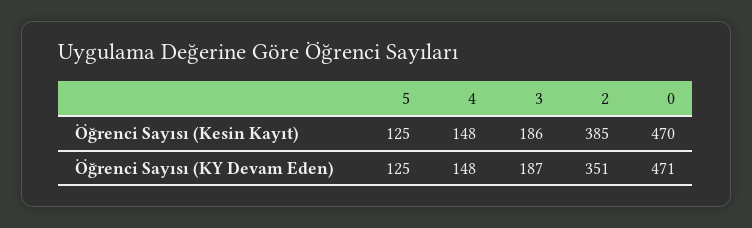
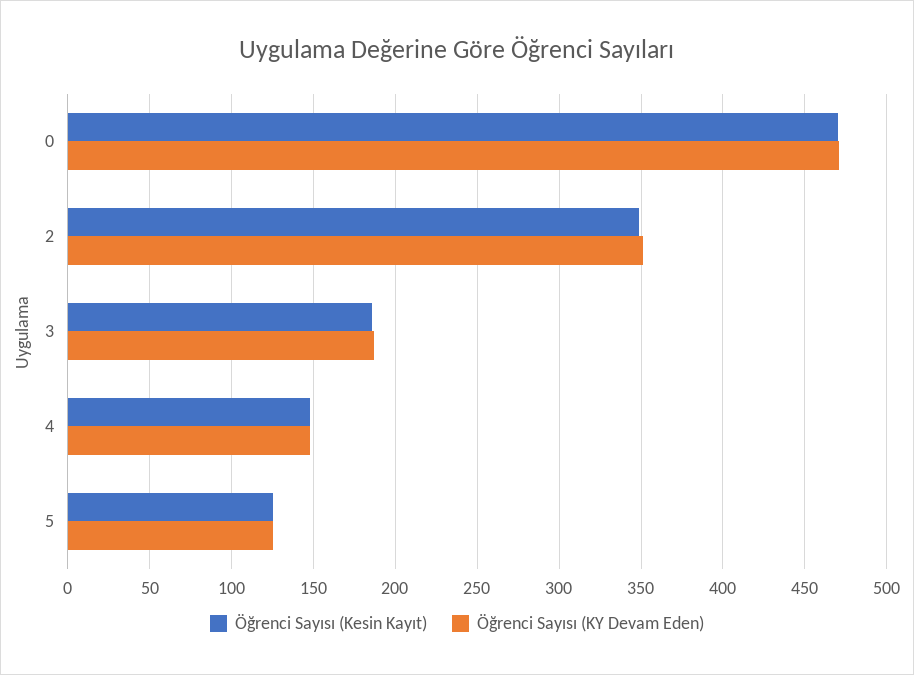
  {
    "Öğrenci Sayısı (Kesin Kayıt)": {
      "5": 125,
      "4": 148,
      "3": 186,
-     "2": 385,
+     "2": 350,
      "0": 470
    },
    "Öğrenci Sayısı (KY Devam Eden)": {
      "5": 125,
      "4": 148,
      "3": 187,
      "2": 351,
      "0": 471
    }
  }

